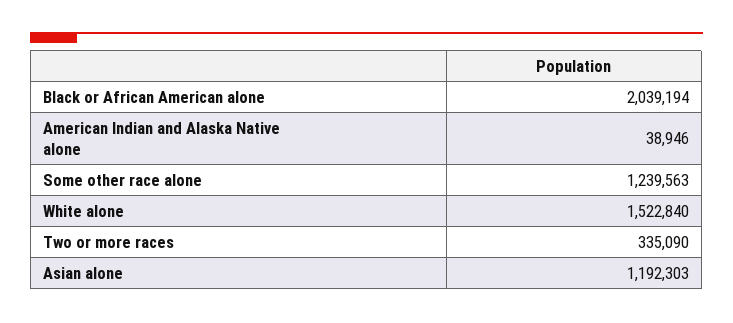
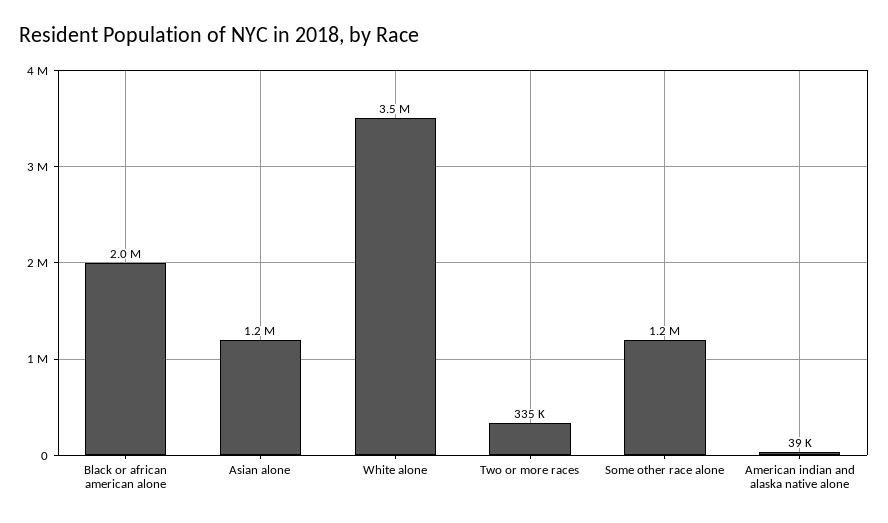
  {
    "Black or African American alone": 2039194,
    "American Indian and Alaska Native alone": 38946,
    "Some other race alone": 1239563,
-   "White alone": 1522840,
+   "White alone": 3500000,
    "Two or more races": 335090,
    "Asian alone": 1192303
  }

